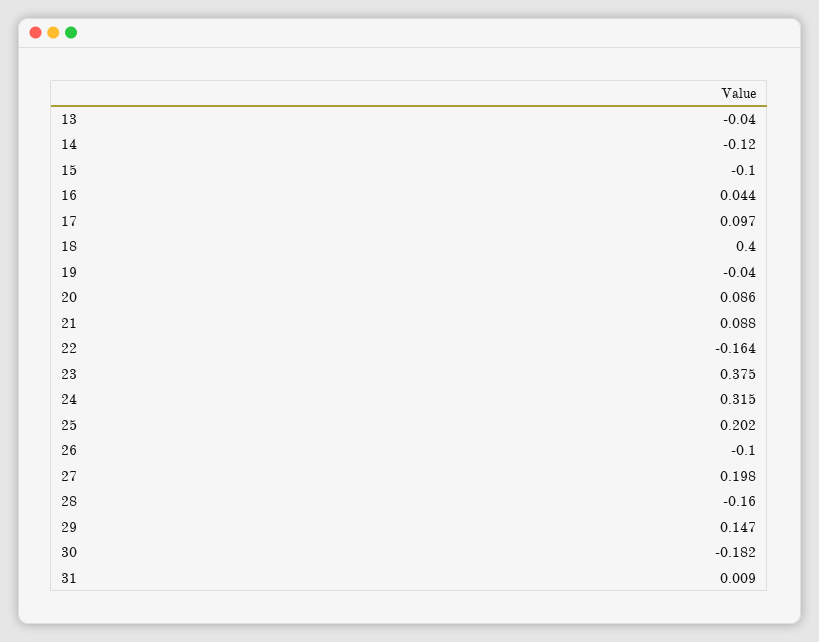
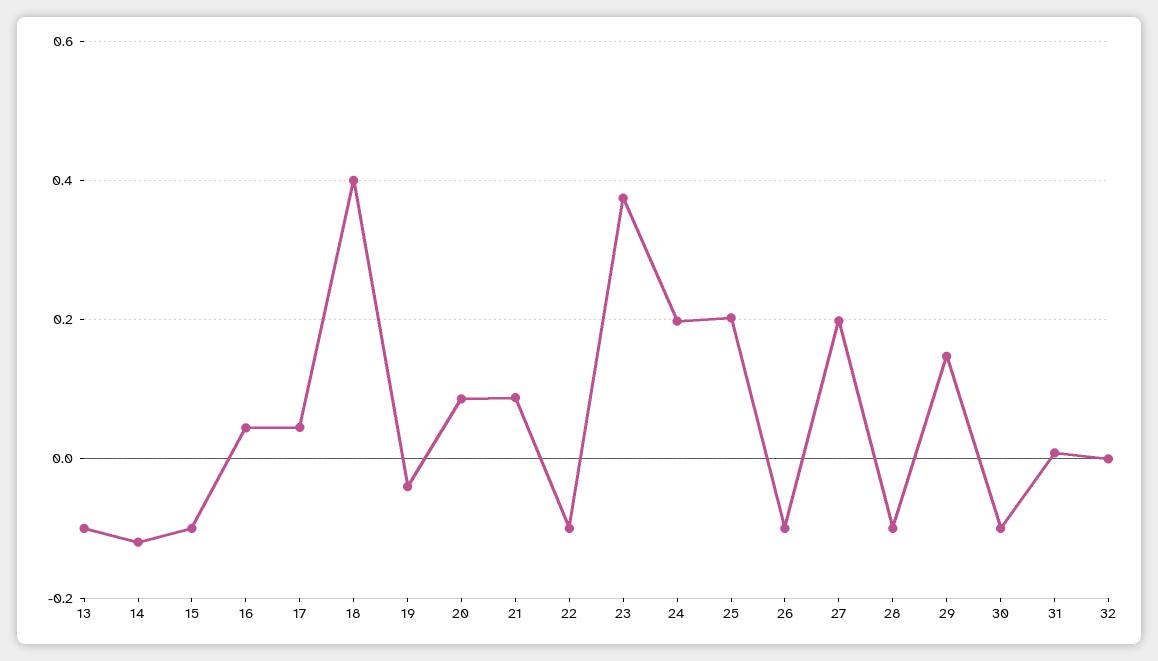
  {
-   "13": -0.04,
+   "13": -0.1,
    "14": -0.12,
    "15": -0.1,
    "16": 0.044,
-   "17": 0.097,
+   "17": 0.04,
    "18": 0.4,
    "19": -0.04,
    "20": 0.086,
    "21": 0.088,
-   "22": -0.164,
+   "22": -0.1,
    "23": 0.375,
-   "24": 0.315,
+   "24": 0.2,
    "25": 0.202,
    "26": -0.1,
    "27": 0.198,
-   "28": -0.16,
+   "28": -0.1,
    "29": 0.147,
-   "30": -0.182,
+   "30": -0.1,
-   "31": 0.009
+   "31": 0.009,
+   "32": 0
  }

